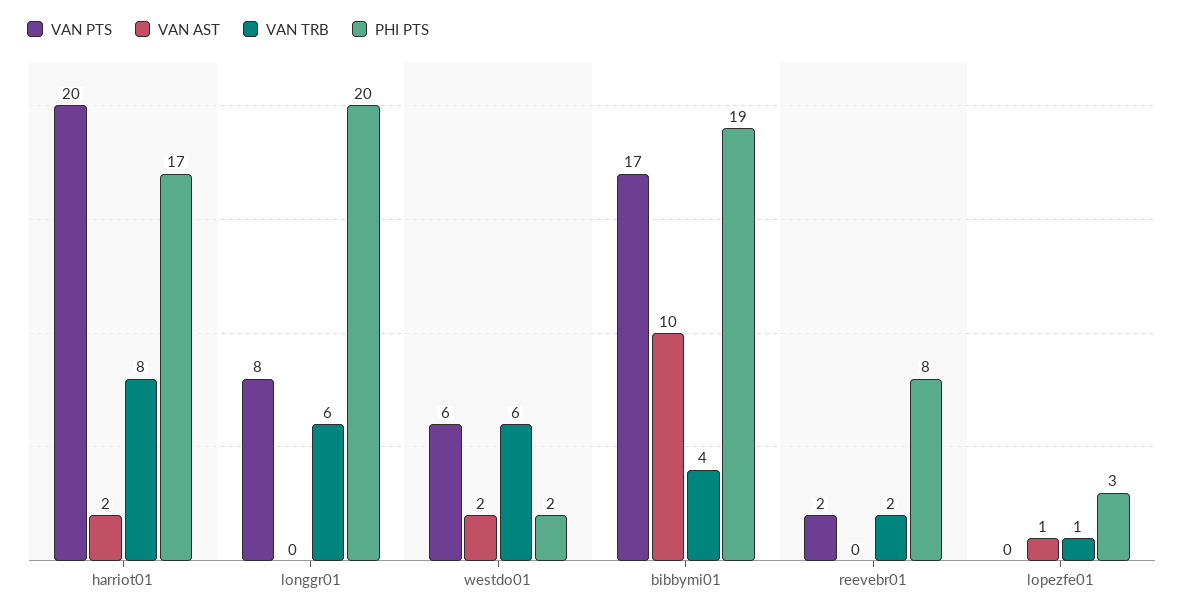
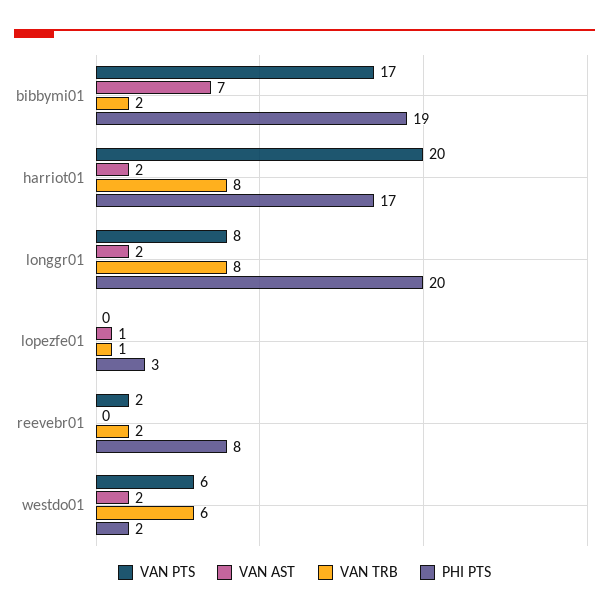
  {
    "VAN PTS": {
      "harriot01": 20,
      "longgr01": 8,
      "westdo01": 6,
      "bibbymi01": 17,
      "reevebr01": 2,
      "lopezfe01": 0
    },
    "VAN AST": {
      "harriot01": 2,
-     "longgr01": 0,
+     "longgr01": 2,
      "westdo01": 2,
-     "bibbymi01": 10,
+     "bibbymi01": 7,
      "reevebr01": 0,
      "lopezfe01": 1
    },
    "VAN TRB": {
      "harriot01": 8,
-     "longgr01": 6,
+     "longgr01": 8,
      "westdo01": 6,
-     "bibbymi01": 4,
+     "bibbymi01": 2,
      "reevebr01": 2,
      "lopezfe01": 1
    },
    "PHI PTS": {
      "harriot01": 17,
      "longgr01": 20,
      "westdo01": 2,
      "bibbymi01": 19,
      "reevebr01": 8,
      "lopezfe01": 3
    }
  }

